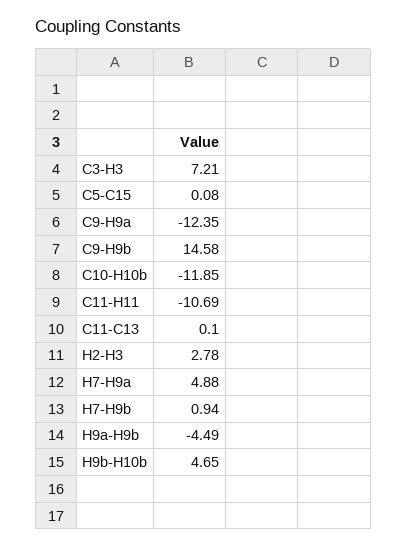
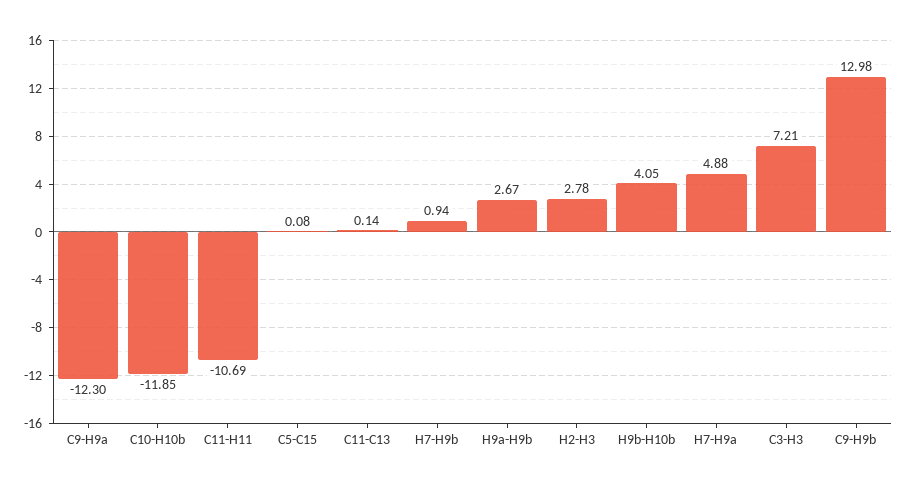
  {
    "C3-H3": 7.21,
    "C5-C15": 0.08,
-   "C9-H9a": -12.35,
+   "C9-H9a": -12.3,
-   "C9-H9b": 14.58,
+   "C9-H9b": 12.98,
    "C10-H10b": -11.85,
    "C11-H11": -10.69,
-   "C11-C13": 0.1,
+   "C11-C13": 0.14,
    "H2-H3": 2.78,
    "H7-H9a": 4.88,
    "H7-H9b": 0.94,
-   "H9a-H9b": -4.49,
+   "H9a-H9b": 2.67,
-   "H9b-H10b": 4.65
+   "H9b-H10b": 4.05
  }

